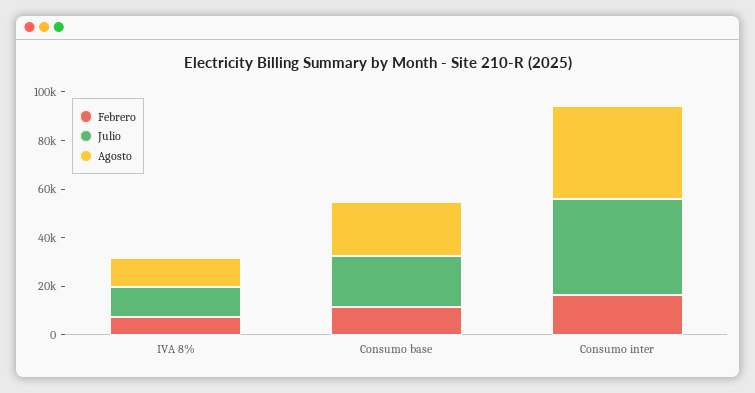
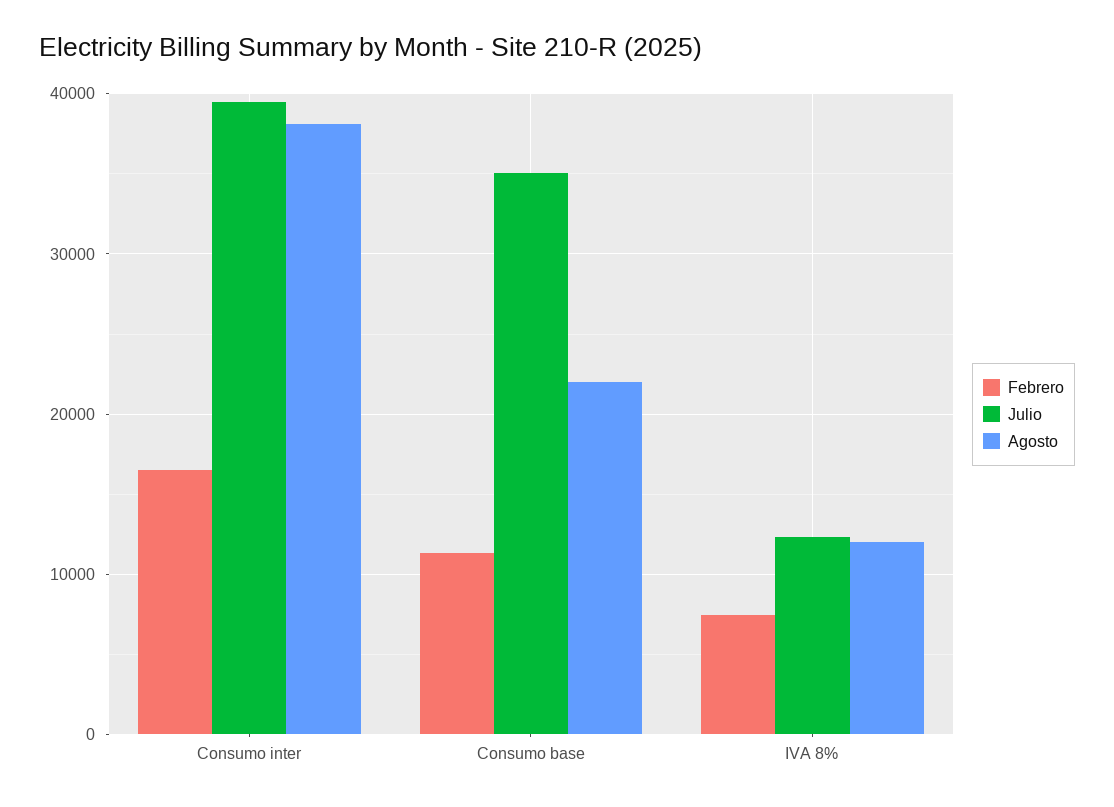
  {
    "Febrero": {
      "IVA 8%": 7000,
      "Consumo base": 11000,
      "Consumo inter": 16000
    },
    "Julio": {
      "IVA 8%": 12000,
-     "Consumo base": 20000,
+     "Consumo base": 35000,
      "Consumo inter": 39000
    },
    "Agosto": {
      "IVA 8%": 12000,
      "Consumo base": 22000,
      "Consumo inter": 38000
    }
  }

